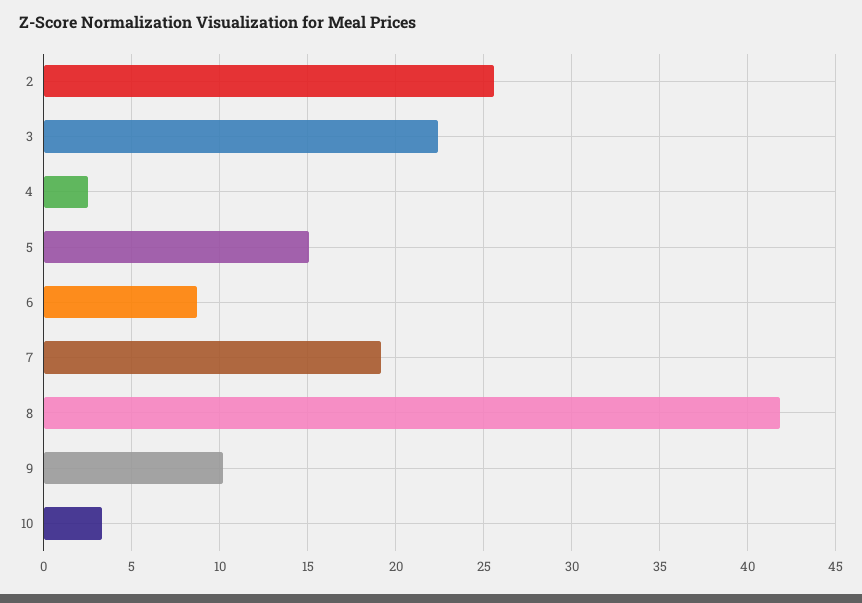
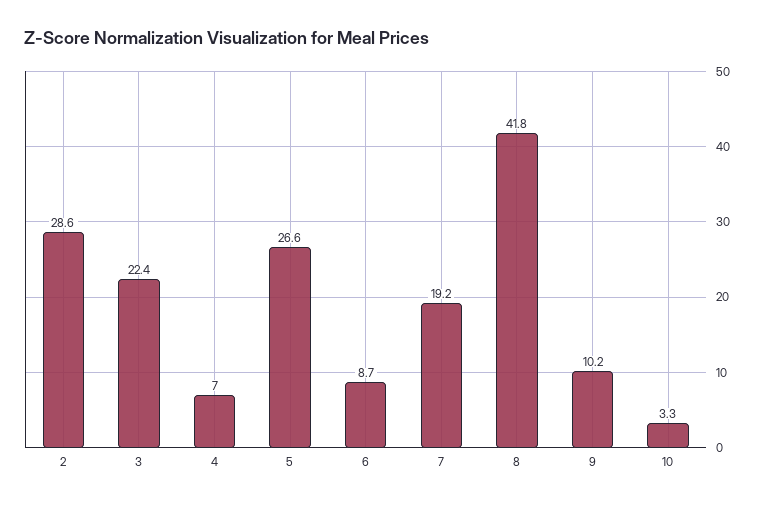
  {
-   "2": 25.5,
+   "2": 28.6,
    "3": 22.4,
-   "4": 2.5,
+   "4": 7,
-   "5": 15,
+   "5": 26.6,
    "6": 8.7,
    "7": 19.2,
    "8": 41.8,
    "9": 10.2,
    "10": 3.3
  }

